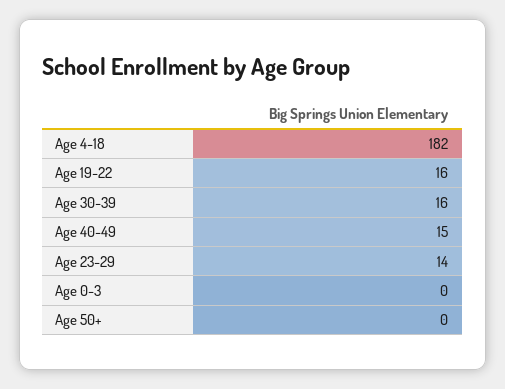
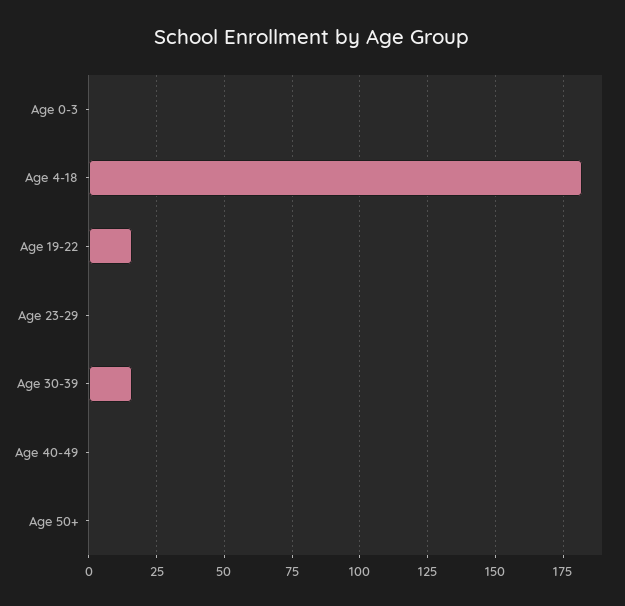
  {
    "Age 4-18": 182,
    "Age 19-22": 16,
    "Age 30-39": 16,
-   "Age 40-49": 15,
+   "Age 40-49": 0,
-   "Age 23-29": 14,
+   "Age 23-29": 0,
    "Age 0-3": 0,
    "Age 50+": 0
  }

